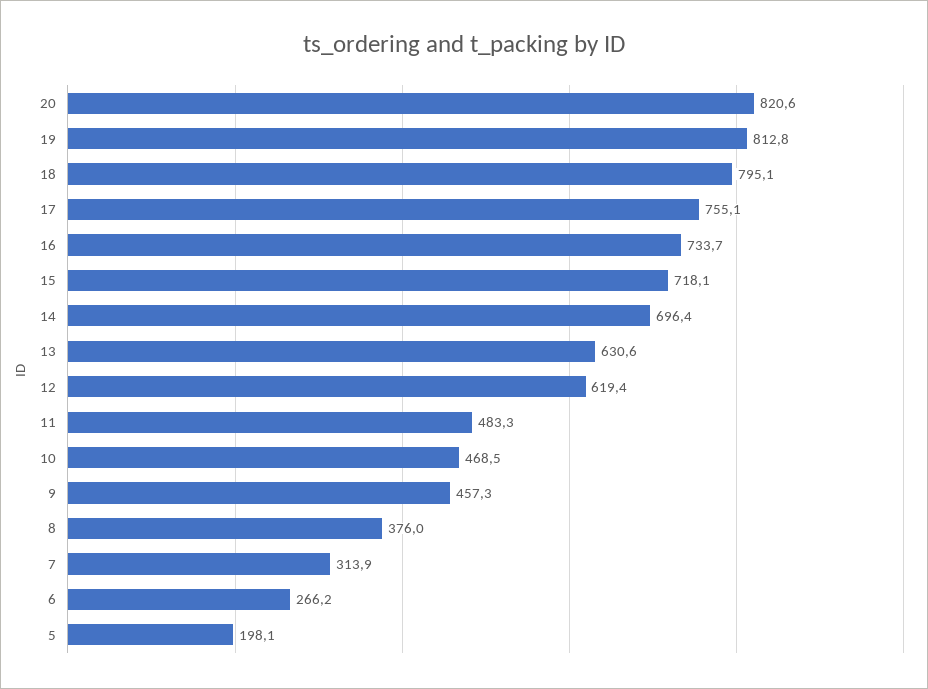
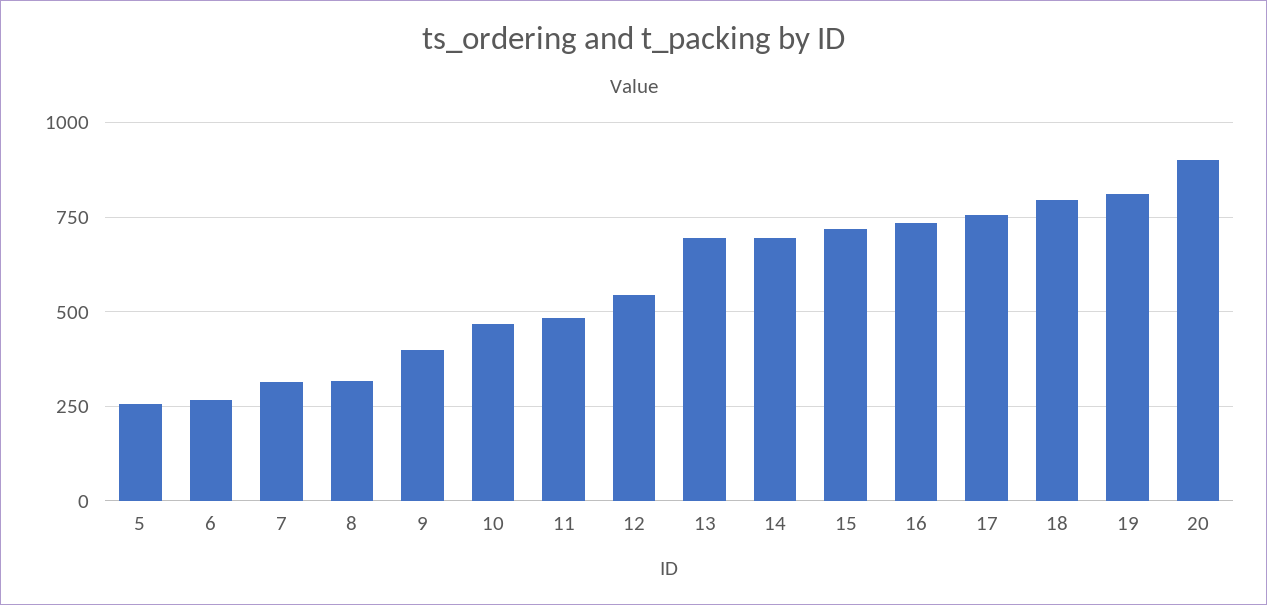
  {
-   "20": 820.6,
+   "20": 900,
    "19": 812.8,
    "18": 795.1,
    "17": 755.1,
    "16": 733.7,
    "15": 718.1,
    "14": 696.4,
-   "13": 630.6,
+   "13": 700,
-   "12": 619.4,
+   "12": 550,
    "11": 483.3,
    "10": 468.5,
-   "9": 457.3,
+   "9": 400,
-   "8": 376,
+   "8": 325,
    "7": 313.9,
    "6": 266.2,
-   "5": 198.1
+   "5": 250
  }

